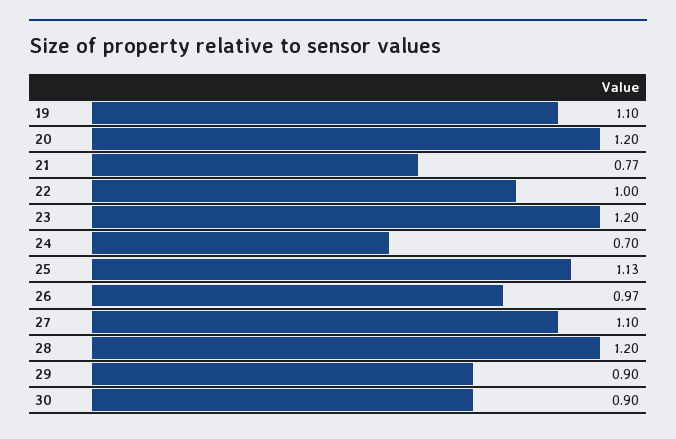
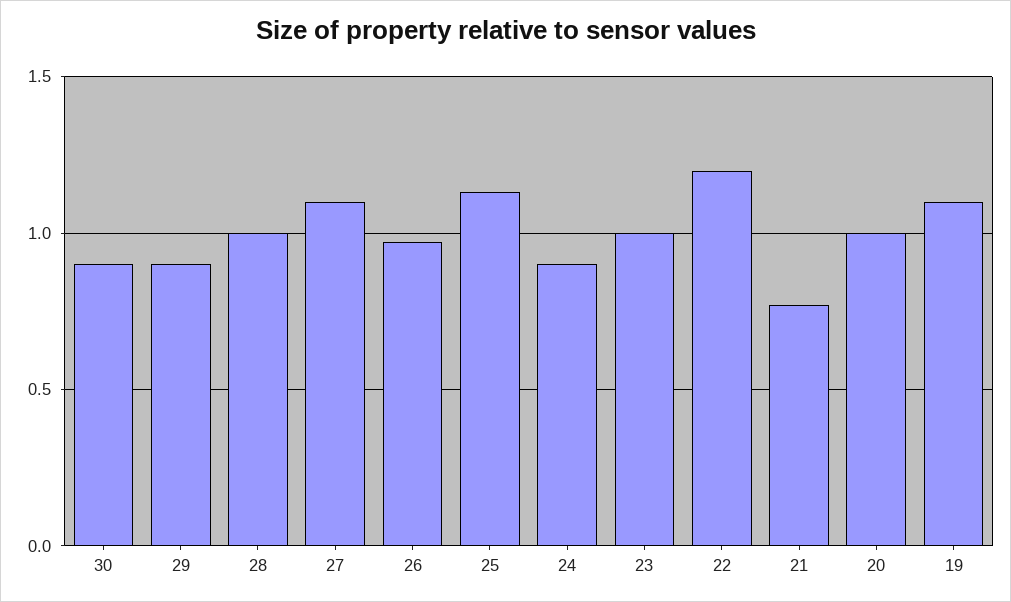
  {
    "19": 1.1,
-   "20": 1.2,
+   "20": 1,
    "21": 0.77,
-   "22": 1,
+   "22": 1.2,
-   "23": 1.2,
+   "23": 1,
-   "24": 0.7,
+   "24": 0.9,
    "25": 1.13,
    "26": 0.97,
    "27": 1.1,
-   "28": 1.2,
+   "28": 1,
    "29": 0.9,
    "30": 0.9
  }

